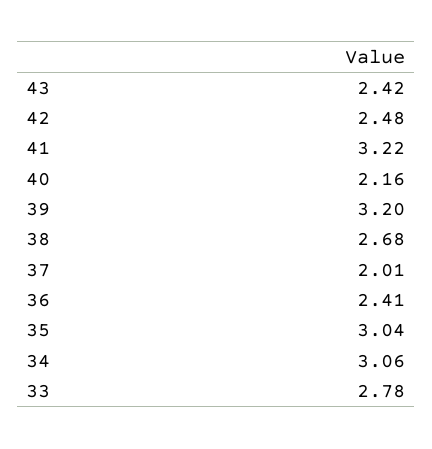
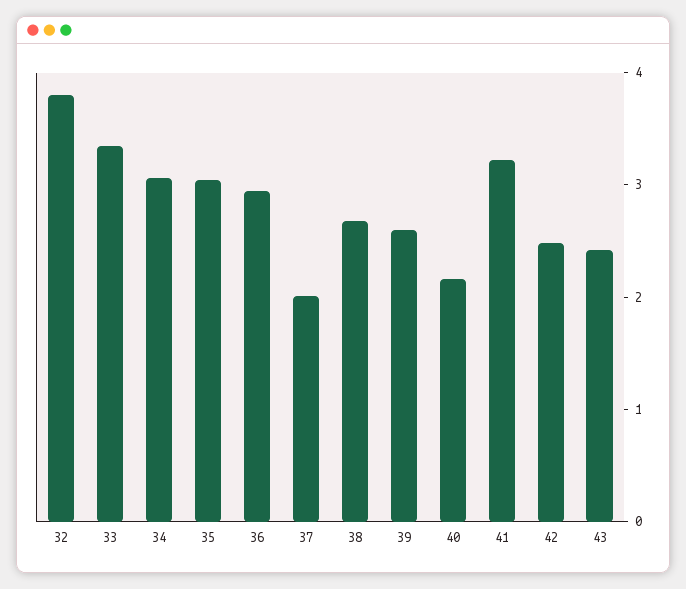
  {
    "43": 2.42,
    "42": 2.48,
    "41": 3.22,
    "40": 2.16,
-   "39": 3.2,
+   "39": 2.6,
    "38": 2.68,
    "37": 2.01,
-   "36": 2.41,
+   "36": 3,
    "35": 3.04,
    "34": 3.06,
-   "33": 2.78
+   "33": 3.4,
+   "32": 3.8
  }

